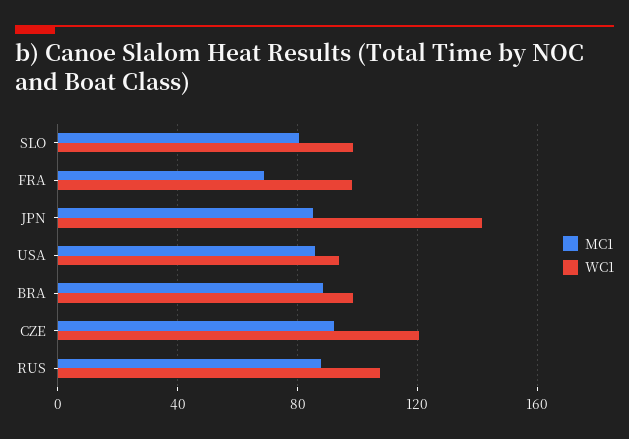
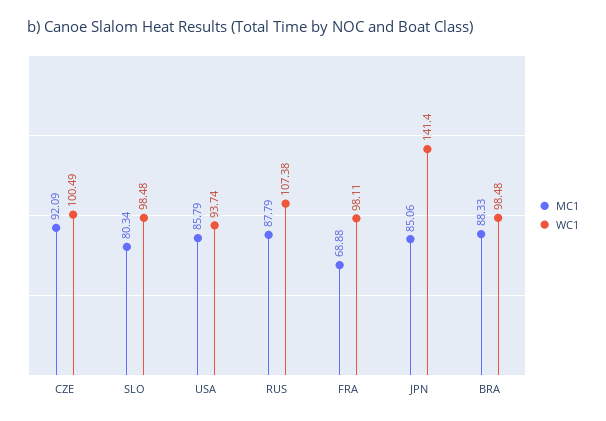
  {
    "MC1": {
      "SLO": 80.34,
      "FRA": 68.88,
      "JPN": 85.06,
      "USA": 85.79,
      "BRA": 88.33,
      "CZE": 92.09,
      "RUS": 87.79
    },
    "WC1": {
      "SLO": 98.48,
      "FRA": 98.11,
      "JPN": 141.4,
      "USA": 93.74,
      "BRA": 98.48,
-     "CZE": 120,
+     "CZE": 100.49,
      "RUS": 107.38
    }
  }

